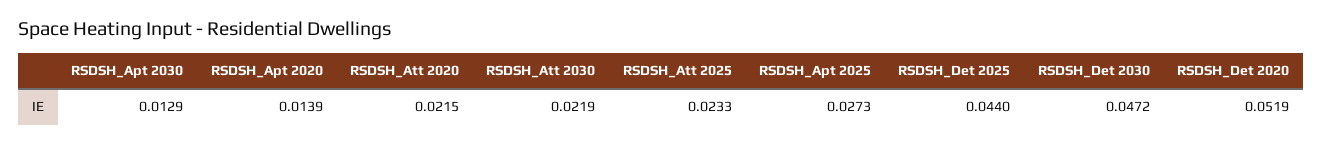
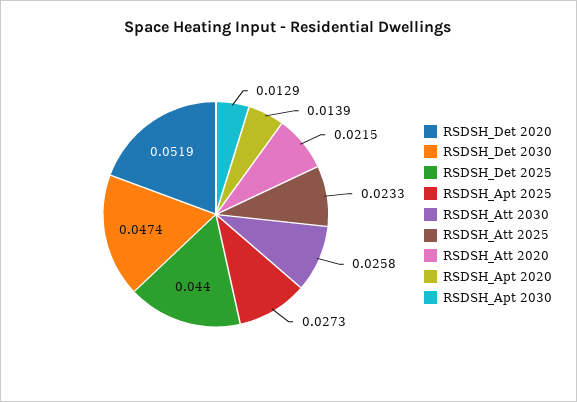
  {
    "RSDSH_Apt 2030": 0.0129,
    "RSDSH_Apt 2020": 0.0139,
    "RSDSH_Att 2020": 0.0215,
-   "RSDSH_Att 2030": 0.0219,
+   "RSDSH_Att 2030": 0.0258,
    "RSDSH_Att 2025": 0.0233,
    "RSDSH_Apt 2025": 0.0273,
    "RSDSH_Det 2025": 0.044,
-   "RSDSH_Det 2030": 0.0472,
+   "RSDSH_Det 2030": 0.0474,
    "RSDSH_Det 2020": 0.0519
  }

